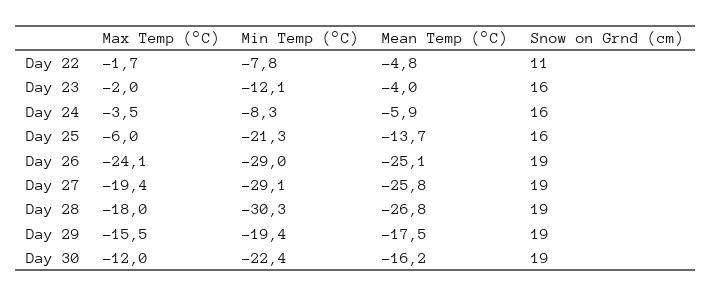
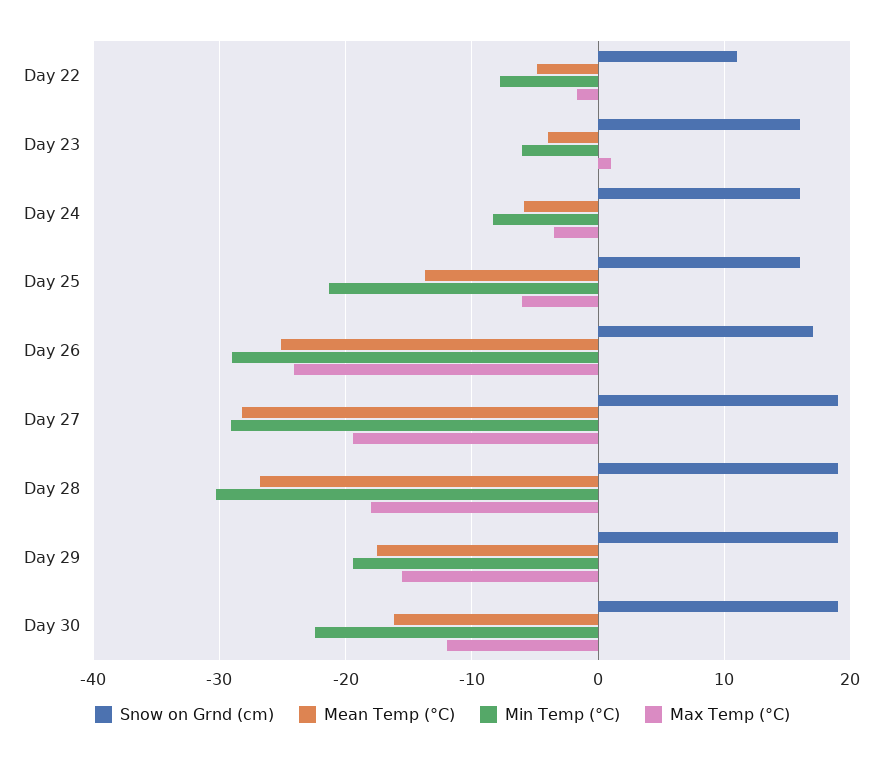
  {
    "Max Temp (°C)": {
      "Day 22": -1.7,
-     "Day 23": -2,
+     "Day 23": 1,
      "Day 24": -3.5,
      "Day 25": -6,
      "Day 26": -24.1,
      "Day 27": -19.4,
      "Day 28": -18,
      "Day 29": -15.5,
      "Day 30": -12
    },
    "Min Temp (°C)": {
      "Day 22": -7.8,
-     "Day 23": -12.1,
+     "Day 23": -6,
      "Day 24": -8.3,
      "Day 25": -21.3,
      "Day 26": -29,
      "Day 27": -29.1,
      "Day 28": -30.3,
      "Day 29": -19.4,
      "Day 30": -22.4
    },
    "Mean Temp (°C)": {
      "Day 22": -4.8,
      "Day 23": -4,
      "Day 24": -5.9,
      "Day 25": -13.7,
      "Day 26": -25.1,
-     "Day 27": -25.8,
+     "Day 27": -28,
      "Day 28": -26.8,
      "Day 29": -17.5,
      "Day 30": -16.2
    },
    "Snow on Grnd (cm)": {
      "Day 22": 11,
      "Day 23": 16,
      "Day 24": 16,
      "Day 25": 16,
-     "Day 26": 19,
+     "Day 26": 17,
      "Day 27": 19,
      "Day 28": 19,
      "Day 29": 19,
      "Day 30": 19
    }
  }

